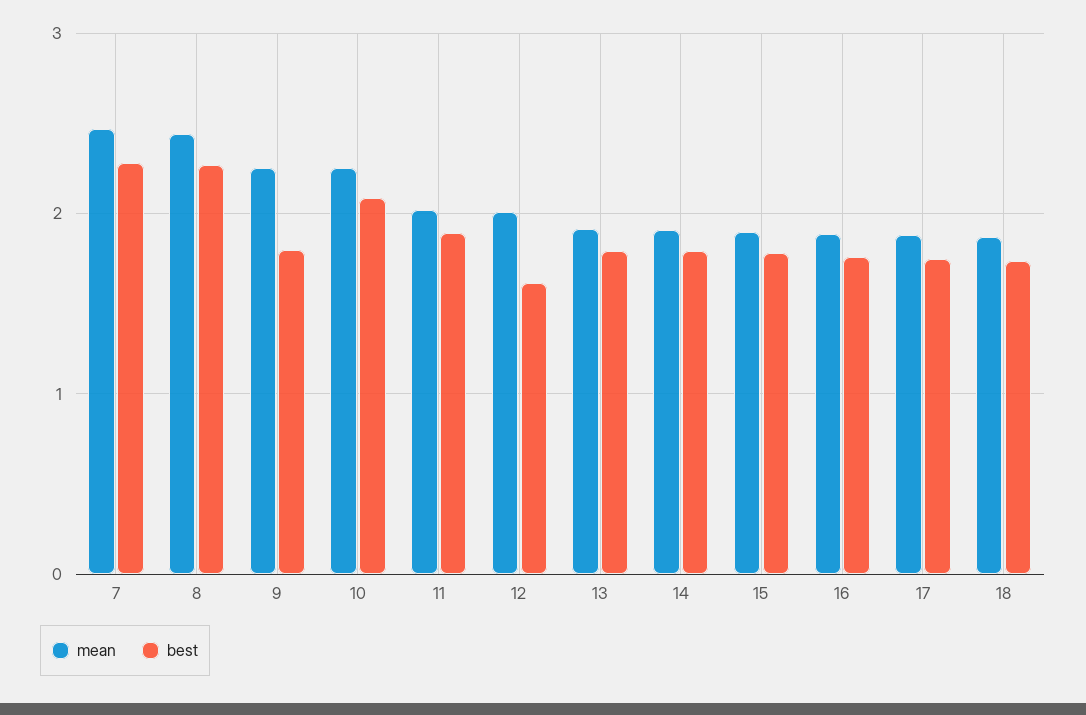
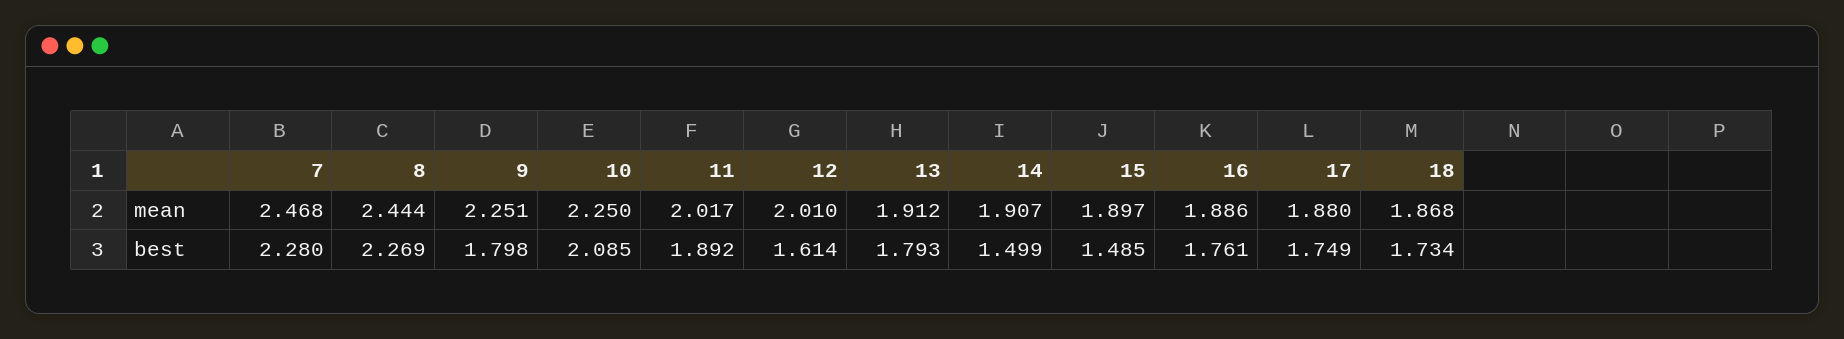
  {
    "mean": {
      "7": 2.468,
      "8": 2.444,
      "9": 2.251,
      "10": 2.25,
      "11": 2.017,
      "12": 2.01,
      "13": 1.912,
      "14": 1.907,
      "15": 1.897,
      "16": 1.886,
      "17": 1.88,
      "18": 1.868
    },
    "best": {
      "7": 2.28,
      "8": 2.269,
      "9": 1.798,
      "10": 2.085,
      "11": 1.892,
      "12": 1.614,
      "13": 1.793,
-     "14": 1.8,
+     "14": 1.499,
-     "15": 1.8,
+     "15": 1.485,
      "16": 1.761,
      "17": 1.749,
      "18": 1.734
    }
  }

